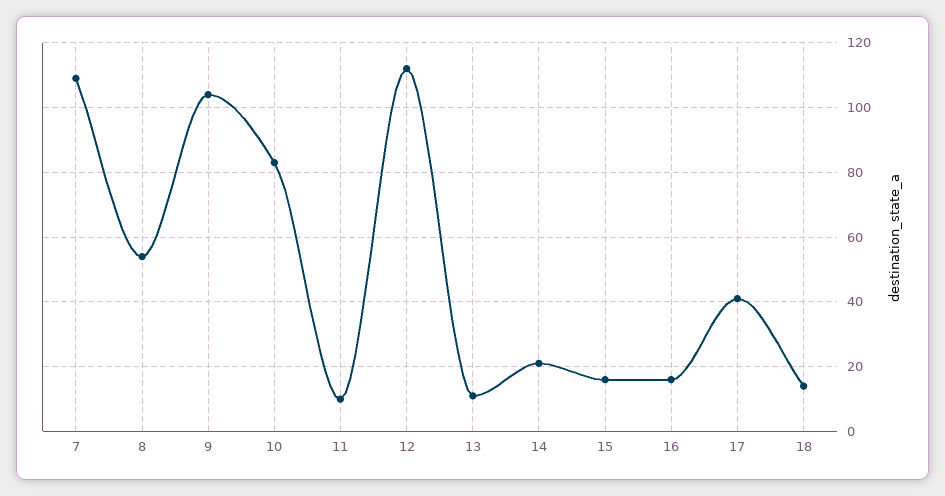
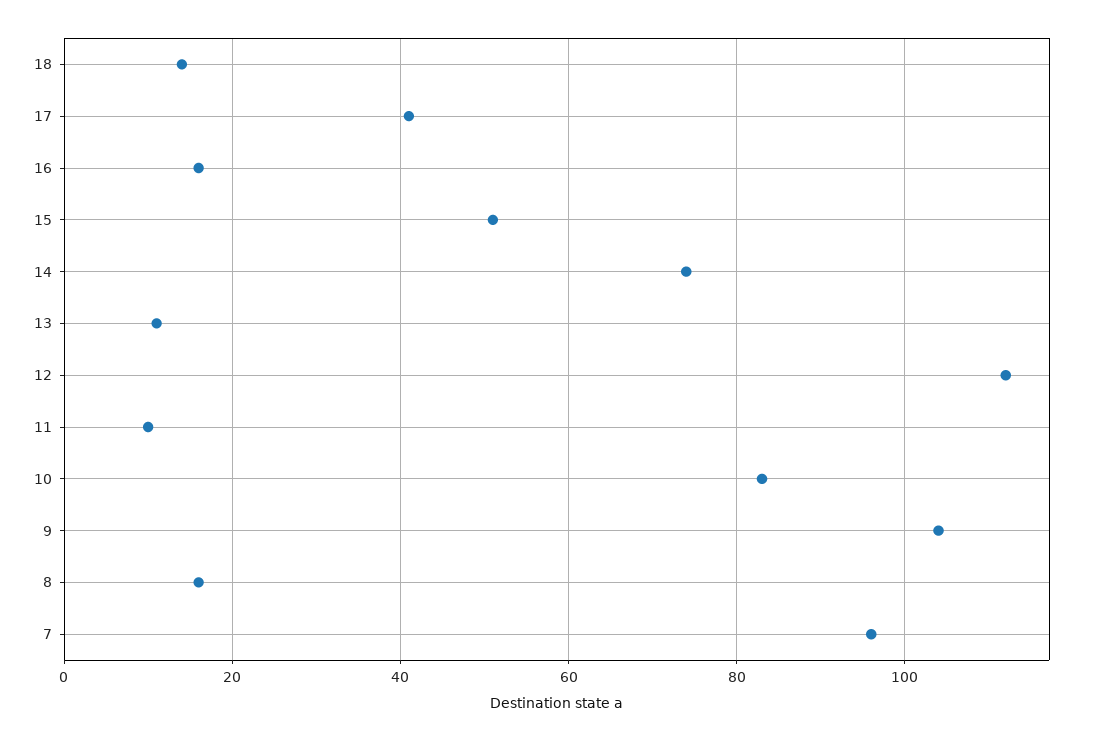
  {
-   "7": 110,
+   "7": 95,
-   "8": 55,
+   "8": 15,
    "9": 105,
    "10": 85,
    "11": 10,
    "12": 110,
    "13": 10,
-   "14": 20,
+   "14": 75,
-   "15": 15,
+   "15": 50,
    "16": 15,
    "17": 40,
    "18": 15
  }

